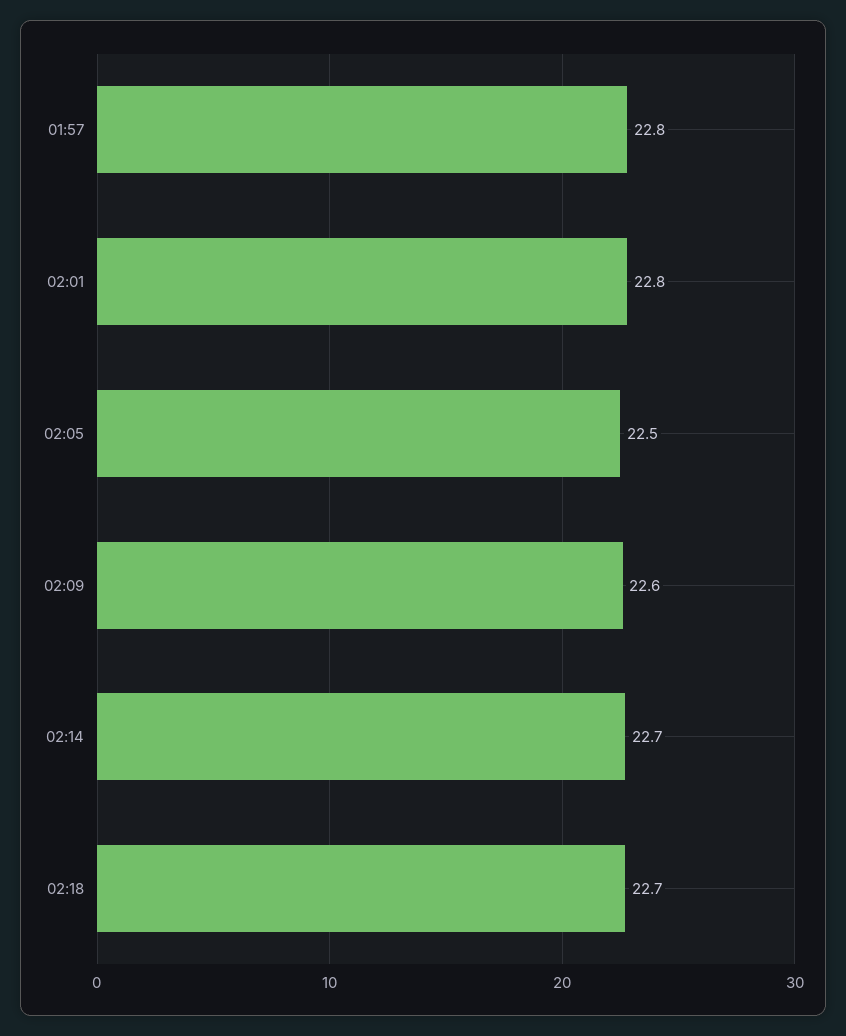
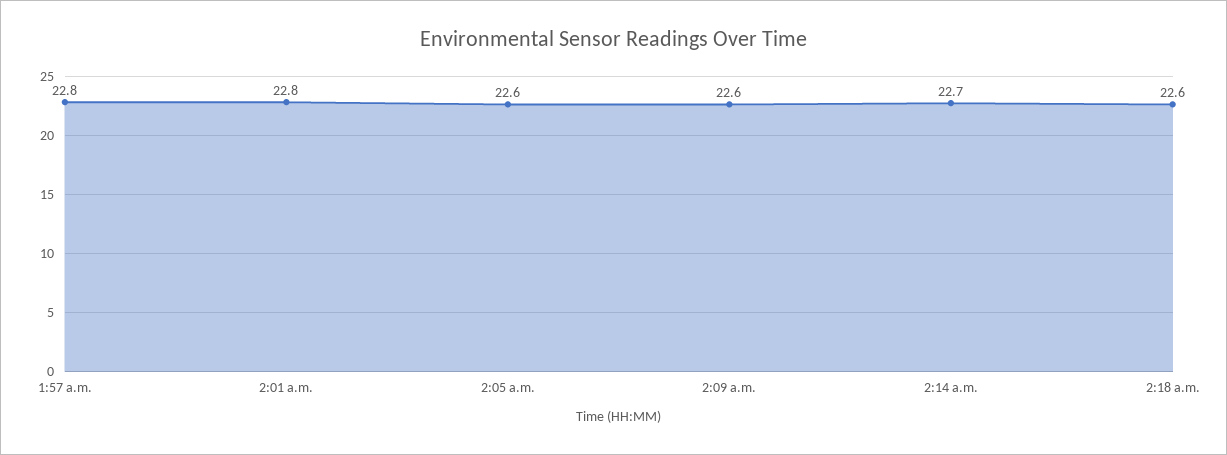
  {
    "01:57": 22.8,
    "02:01": 22.8,
-   "02:05": 22.5,
+   "02:05": 22.6,
    "02:09": 22.6,
    "02:14": 22.7,
-   "02:18": 22.7
+   "02:18": 22.6
  }

